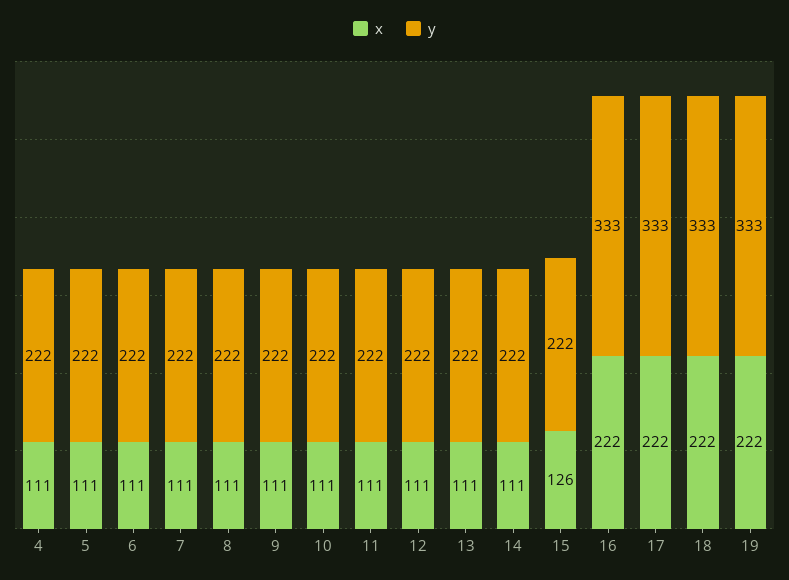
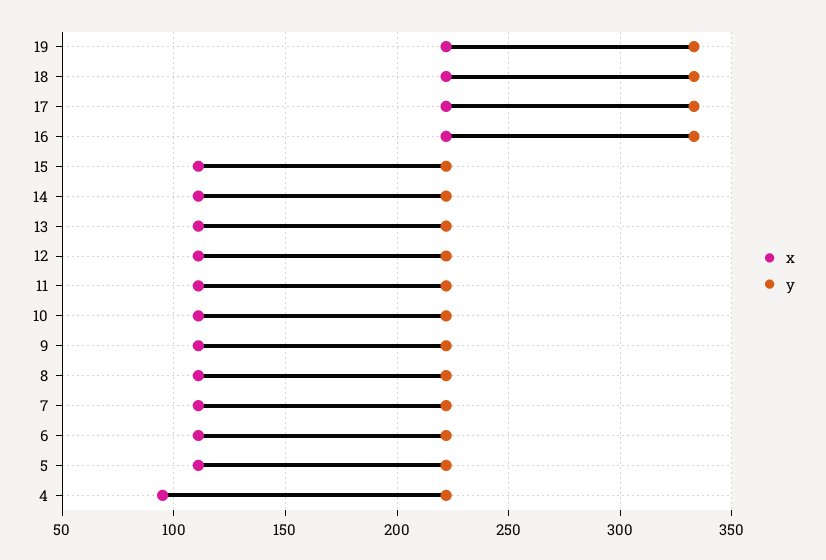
  {
    "x": {
-     "4": 111,
+     "4": 95,
      "5": 111,
      "6": 111,
      "7": 111,
      "8": 111,
      "9": 111,
      "10": 111,
      "11": 111,
      "12": 111,
      "13": 111,
      "14": 111,
-     "15": 126,
+     "15": 110,
      "16": 222,
      "17": 222,
      "18": 222,
      "19": 222
    },
    "y": {
      "4": 222,
      "5": 222,
      "6": 222,
      "7": 222,
      "8": 222,
      "9": 222,
      "10": 222,
      "11": 222,
      "12": 222,
      "13": 222,
      "14": 222,
      "15": 222,
      "16": 333,
      "17": 333,
      "18": 333,
      "19": 333
    }
  }

